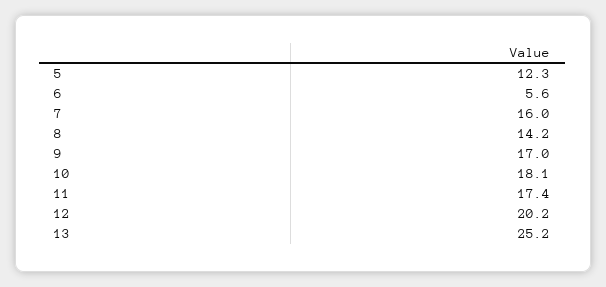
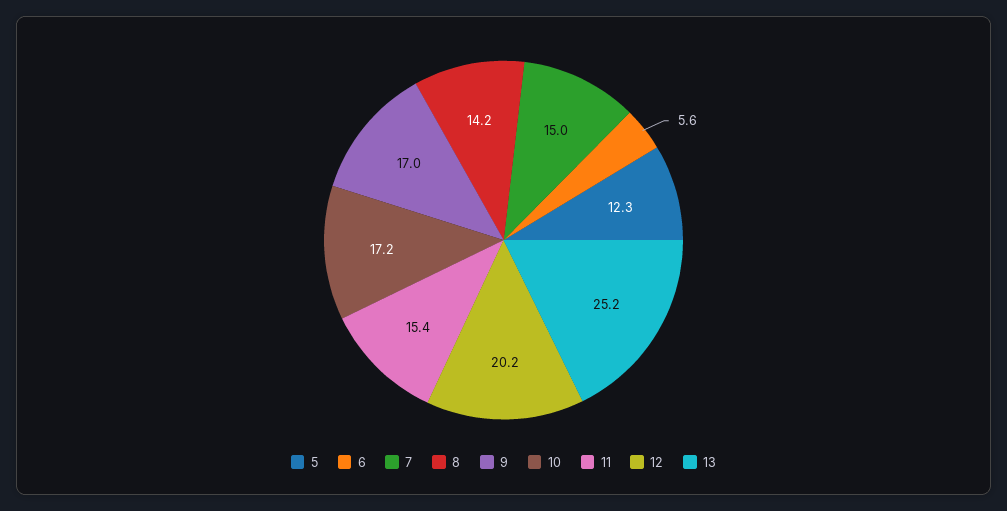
  {
    "5": 12.3,
    "6": 5.6,
-   "7": 16,
+   "7": 15,
    "8": 14.2,
    "9": 17,
-   "10": 18.1,
+   "10": 17.2,
-   "11": 17.4,
+   "11": 15.4,
    "12": 20.2,
    "13": 25.2
  }

